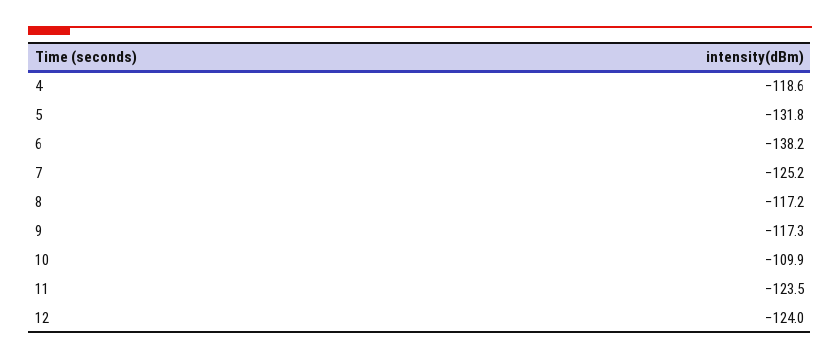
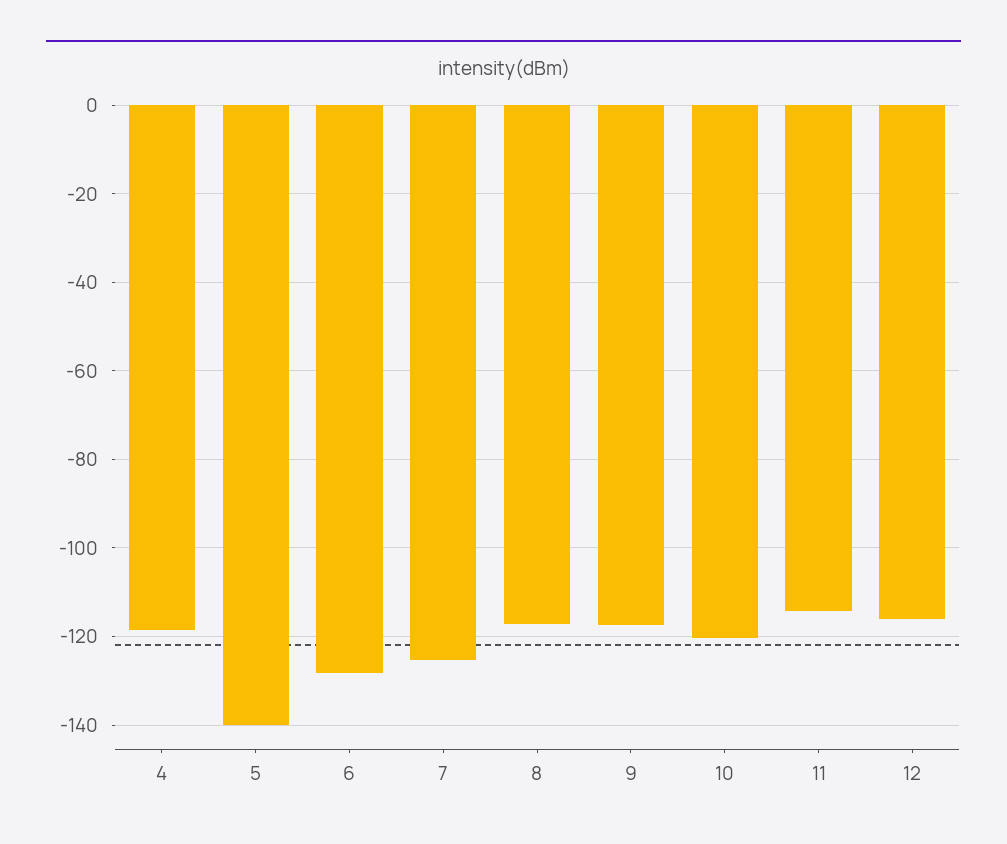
  {
    "4": -118.6,
-   "5": -131.8,
+   "5": -140,
-   "6": -138.2,
+   "6": -128,
    "7": -125.2,
    "8": -117.2,
    "9": -117.3,
-   "10": -109.9,
+   "10": -120,
-   "11": -123.5,
+   "11": -114,
-   "12": -124
+   "12": -116
  }

